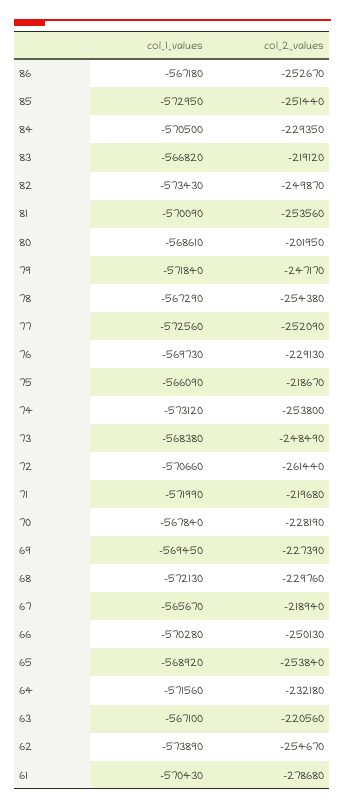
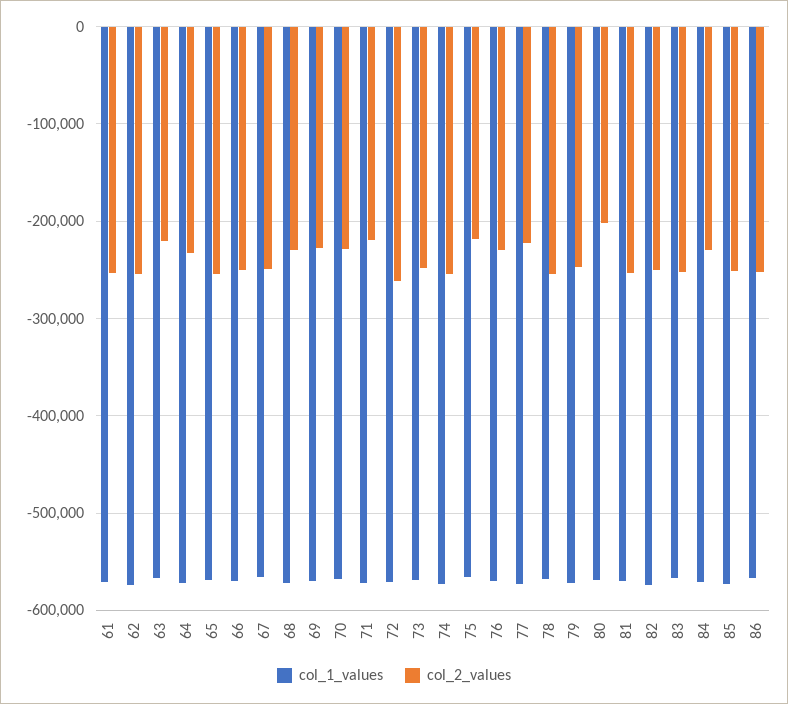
  {
    "col_1_values": {
      "86": -567180,
      "85": -572950,
      "84": -570500,
      "83": -566820,
      "82": -573430,
      "81": -570090,
      "80": -568610,
      "79": -571840,
      "78": -567290,
      "77": -572560,
      "76": -569730,
      "75": -566090,
      "74": -573120,
      "73": -568380,
      "72": -570660,
      "71": -571990,
      "70": -567840,
      "69": -569450,
      "68": -572130,
      "67": -565670,
      "66": -570280,
      "65": -568920,
      "64": -571560,
      "63": -567100,
      "62": -573890,
      "61": -570430
    },
    "col_2_values": {
      "86": -252670,
      "85": -251440,
      "84": -229350,
-     "83": -219120,
+     "83": -250000,
      "82": -249870,
      "81": -253560,
      "80": -201950,
      "79": -247170,
      "78": -254380,
-     "77": -252090,
+     "77": -220000,
      "76": -229130,
      "75": -218670,
      "74": -253800,
      "73": -248490,
      "72": -261440,
      "71": -219680,
      "70": -228190,
      "69": -227390,
      "68": -229760,
-     "67": -218940,
+     "67": -250000,
      "66": -250130,
      "65": -253840,
      "64": -232180,
      "63": -220560,
      "62": -254670,
-     "61": -278680
+     "61": -250000
    }
  }

